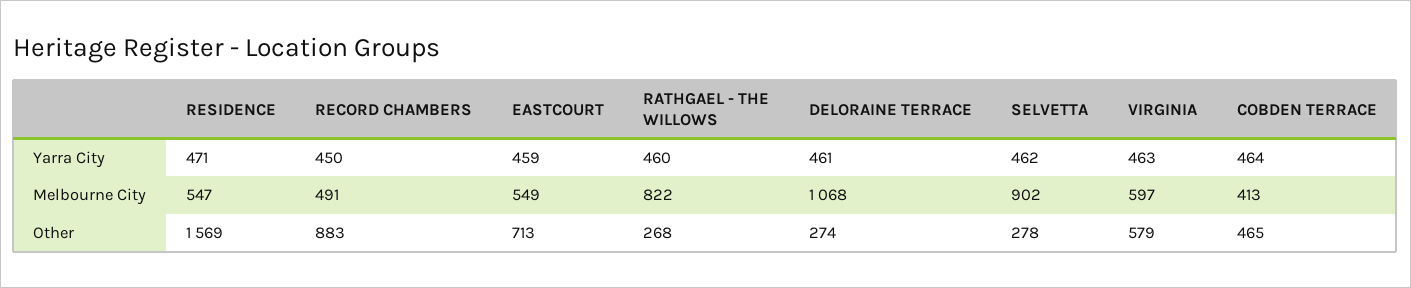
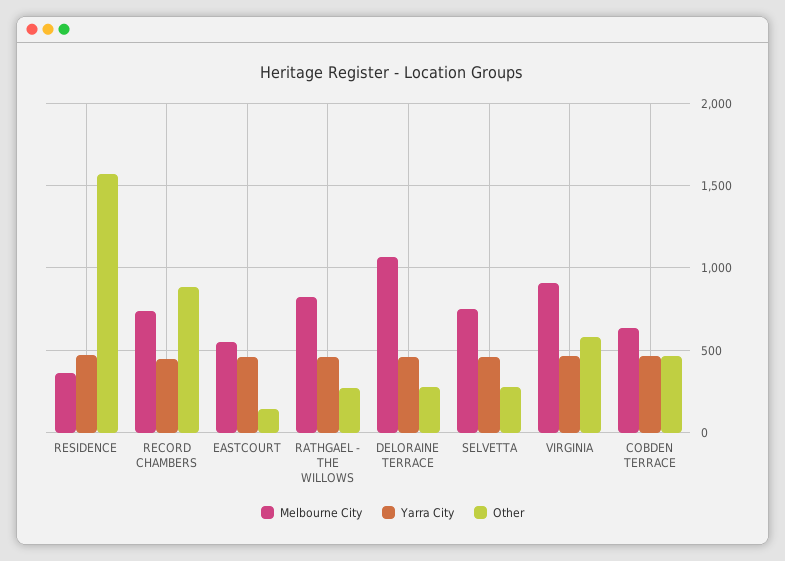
  {
    "Yarra City": {
      "RESIDENCE": 471,
      "RECORD CHAMBERS": 450,
      "EASTCOURT": 459,
      "RATHGAEL - THE WILLOWS": 460,
      "DELORAINE TERRACE": 461,
      "SELVETTA": 462,
      "VIRGINIA": 463,
      "COBDEN TERRACE": 464
    },
    "Melbourne City": {
-     "RESIDENCE": 547,
+     "RESIDENCE": 350,
-     "RECORD CHAMBERS": 491,
+     "RECORD CHAMBERS": 750,
      "EASTCOURT": 549,
      "RATHGAEL - THE WILLOWS": 822,
      "DELORAINE TERRACE": 1068,
-     "SELVETTA": 902,
+     "SELVETTA": 750,
-     "VIRGINIA": 597,
+     "VIRGINIA": 900,
-     "COBDEN TERRACE": 413
+     "COBDEN TERRACE": 650
    },
    "Other": {
      "RESIDENCE": 1569,
      "RECORD CHAMBERS": 883,
-     "EASTCOURT": 713,
+     "EASTCOURT": 150,
      "RATHGAEL - THE WILLOWS": 268,
      "DELORAINE TERRACE": 274,
      "SELVETTA": 278,
      "VIRGINIA": 579,
      "COBDEN TERRACE": 465
    }
  }

